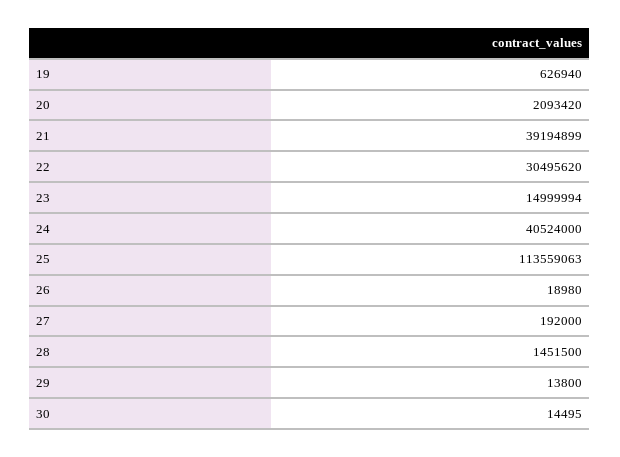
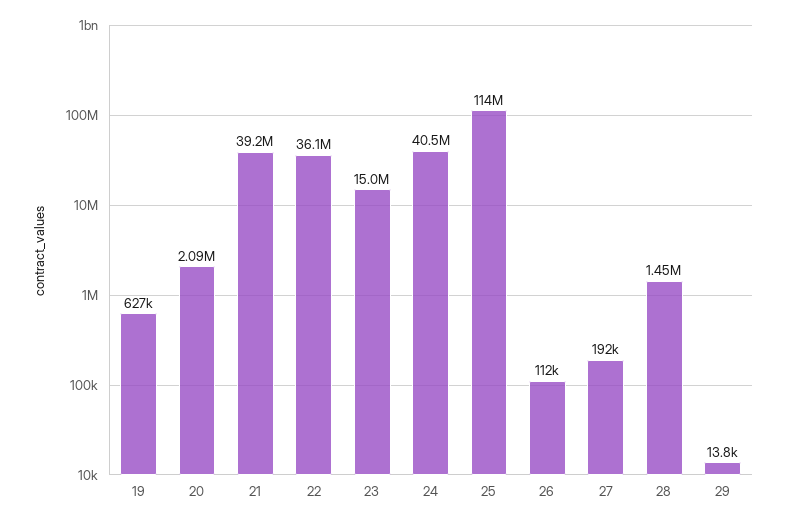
  {
    "19": 626940,
    "20": 2093420,
    "21": 39194899,
-   "22": 30495620,
+   "22": 36100000,
    "23": 14999994,
    "24": 40524000,
    "25": 113559063,
-   "26": 18980,
+   "26": 112000,
    "27": 192000,
    "28": 1451500,
-   "29": 13800,
+   "29": 13800
-   "30": 14495
  }

